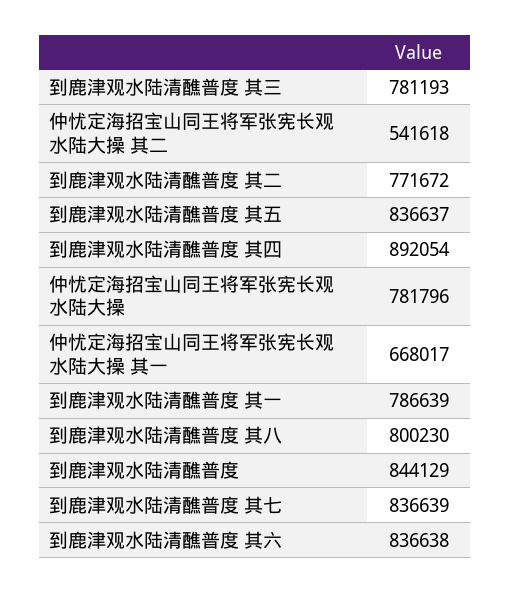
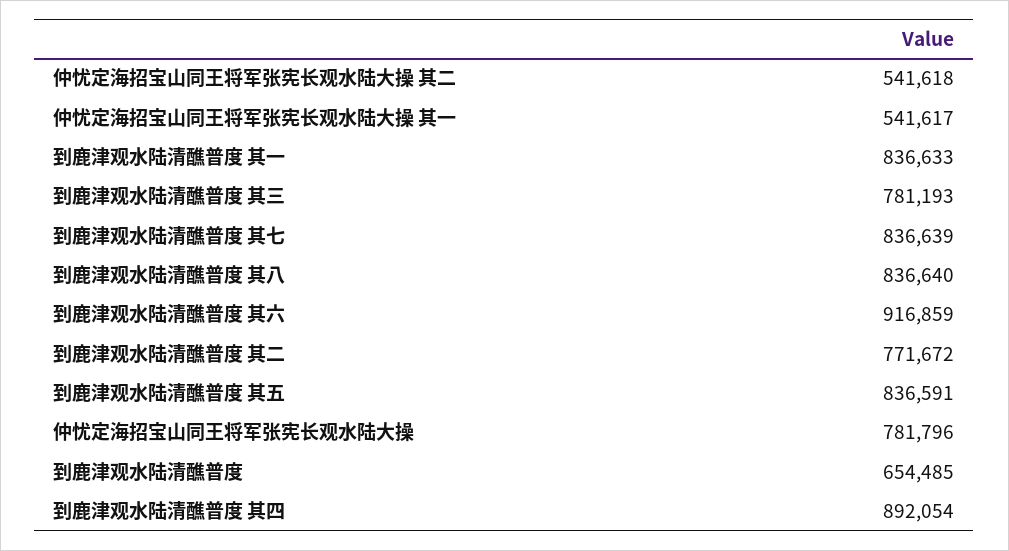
  {
    "到鹿津观水陆清醮普度 其三": 781193,
    "仲忧定海招宝山同王将军张宪长观水陆大操 其二": 541618,
    "到鹿津观水陆清醮普度 其二": 771672,
-   "到鹿津观水陆清醮普度 其五": 836637,
+   "到鹿津观水陆清醮普度 其五": 836591,
    "到鹿津观水陆清醮普度 其四": 892054,
    "仲忧定海招宝山同王将军张宪长观水陆大操": 781796,
-   "仲忧定海招宝山同王将军张宪长观水陆大操 其一": 668017,
+   "仲忧定海招宝山同王将军张宪长观水陆大操 其一": 541617,
-   "到鹿津观水陆清醮普度 其一": 786639,
+   "到鹿津观水陆清醮普度 其一": 836633,
-   "到鹿津观水陆清醮普度 其八": 800230,
+   "到鹿津观水陆清醮普度 其八": 836640,
-   "到鹿津观水陆清醮普度": 844129,
+   "到鹿津观水陆清醮普度": 654485,
    "到鹿津观水陆清醮普度 其七": 836639,
-   "到鹿津观水陆清醮普度 其六": 836638
+   "到鹿津观水陆清醮普度 其六": 916859
  }

